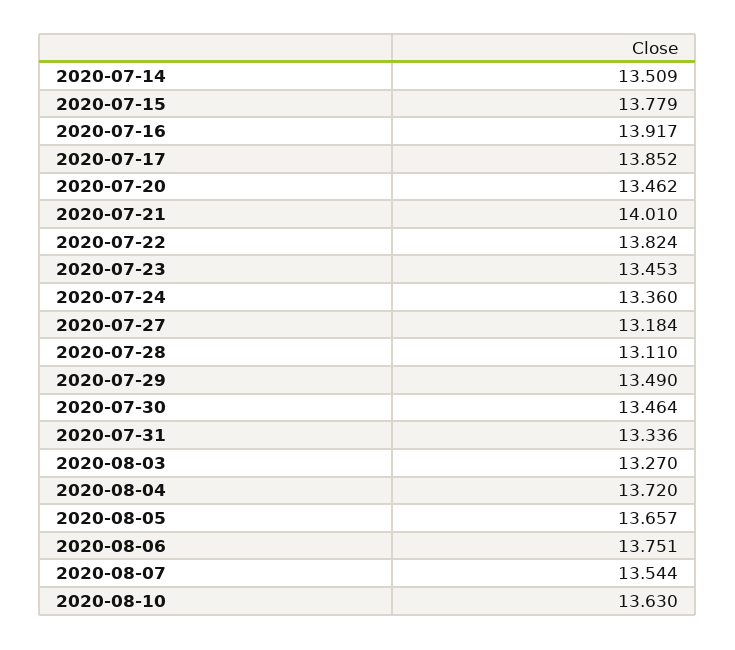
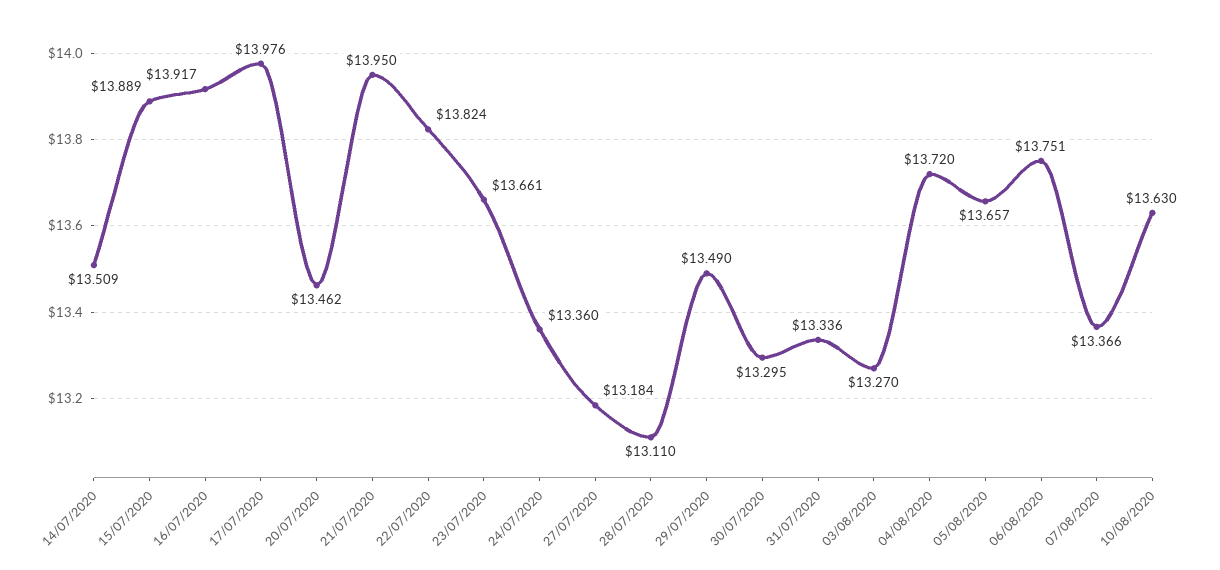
  {
    "2020-07-14": 13.509,
-   "2020-07-15": 13.779,
+   "2020-07-15": 13.889,
    "2020-07-16": 13.917,
-   "2020-07-17": 13.852,
+   "2020-07-17": 13.976,
    "2020-07-20": 13.462,
-   "2020-07-21": 14.01,
+   "2020-07-21": 13.95,
    "2020-07-22": 13.824,
-   "2020-07-23": 13.453,
+   "2020-07-23": 13.661,
    "2020-07-24": 13.36,
    "2020-07-27": 13.184,
    "2020-07-28": 13.11,
    "2020-07-29": 13.49,
-   "2020-07-30": 13.464,
+   "2020-07-30": 13.295,
    "2020-07-31": 13.336,
    "2020-08-03": 13.27,
    "2020-08-04": 13.72,
    "2020-08-05": 13.657,
    "2020-08-06": 13.751,
-   "2020-08-07": 13.544,
+   "2020-08-07": 13.366,
    "2020-08-10": 13.63
  }

